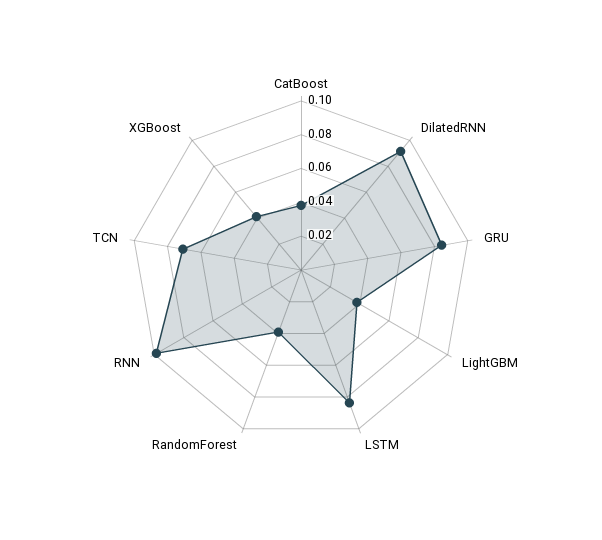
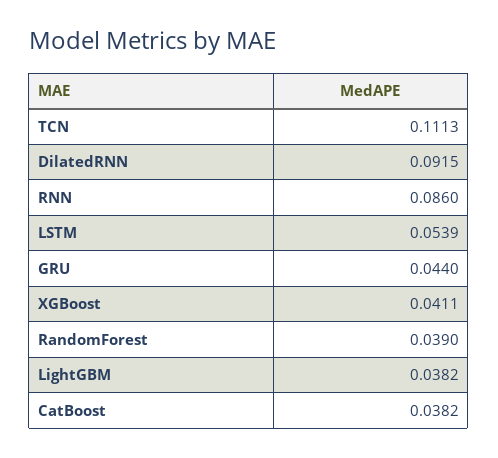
  {
    "CatBoost": 0.0382,
    "DilatedRNN": 0.0915,
-   "GRU": 0.085,
+   "GRU": 0.044,
    "LightGBM": 0.0382,
-   "LSTM": 0.085,
+   "LSTM": 0.0539,
    "RandomForest": 0.039,
-   "RNN": 0.1,
+   "RNN": 0.086,
-   "TCN": 0.07,
+   "TCN": 0.1113,
    "XGBoost": 0.0411
  }

